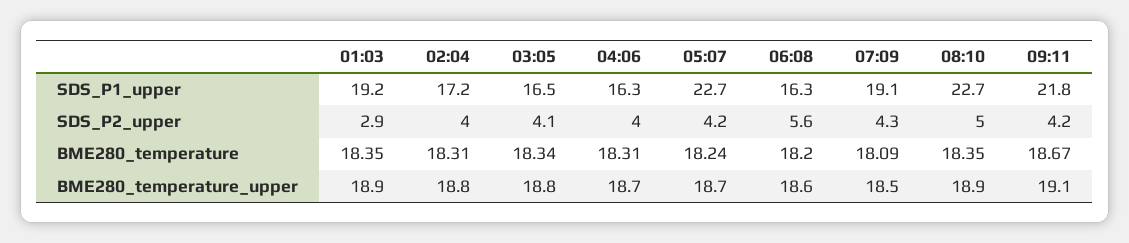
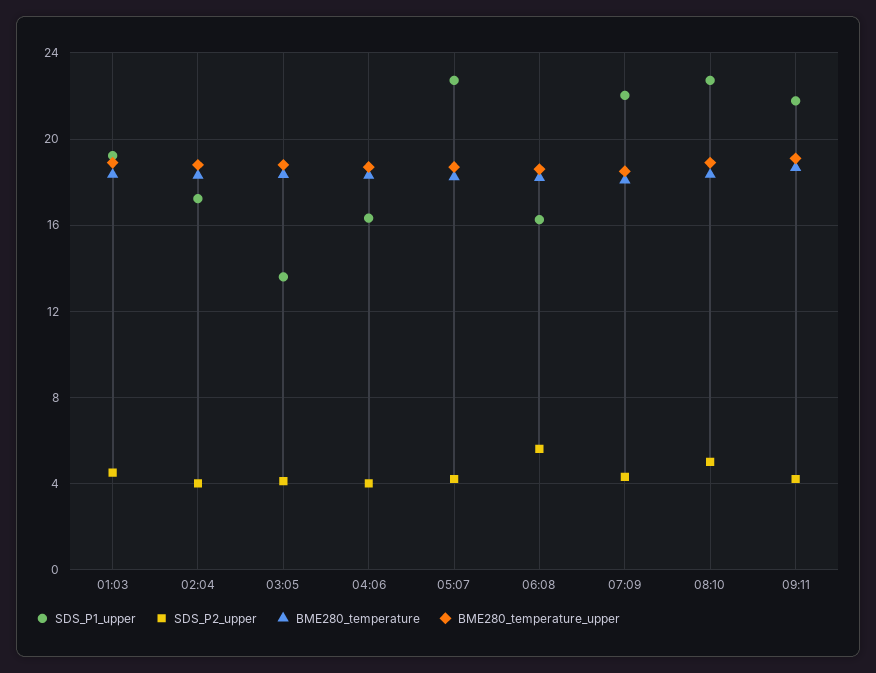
  {
    "SDS_P1_upper": {
      "01:03": 19.2,
      "02:04": 17.2,
-     "03:05": 16.5,
+     "03:05": 13.5,
      "04:06": 16.3,
      "05:07": 22.7,
      "06:08": 16.3,
-     "07:09": 19.1,
+     "07:09": 22,
      "08:10": 22.7,
      "09:11": 21.8
    },
    "SDS_P2_upper": {
-     "01:03": 2.9,
+     "01:03": 4.5,
      "02:04": 4,
      "03:05": 4.1,
      "04:06": 4,
      "05:07": 4.2,
      "06:08": 5.6,
      "07:09": 4.3,
      "08:10": 5,
      "09:11": 4.2
    },
    "BME280_temperature": {
      "01:03": 18.35,
      "02:04": 18.31,
      "03:05": 18.34,
      "04:06": 18.31,
      "05:07": 18.24,
      "06:08": 18.2,
      "07:09": 18.09,
      "08:10": 18.35,
      "09:11": 18.67
    },
    "BME280_temperature_upper": {
      "01:03": 18.9,
      "02:04": 18.8,
      "03:05": 18.8,
      "04:06": 18.7,
      "05:07": 18.7,
      "06:08": 18.6,
      "07:09": 18.5,
      "08:10": 18.9,
      "09:11": 19.1
    }
  }

